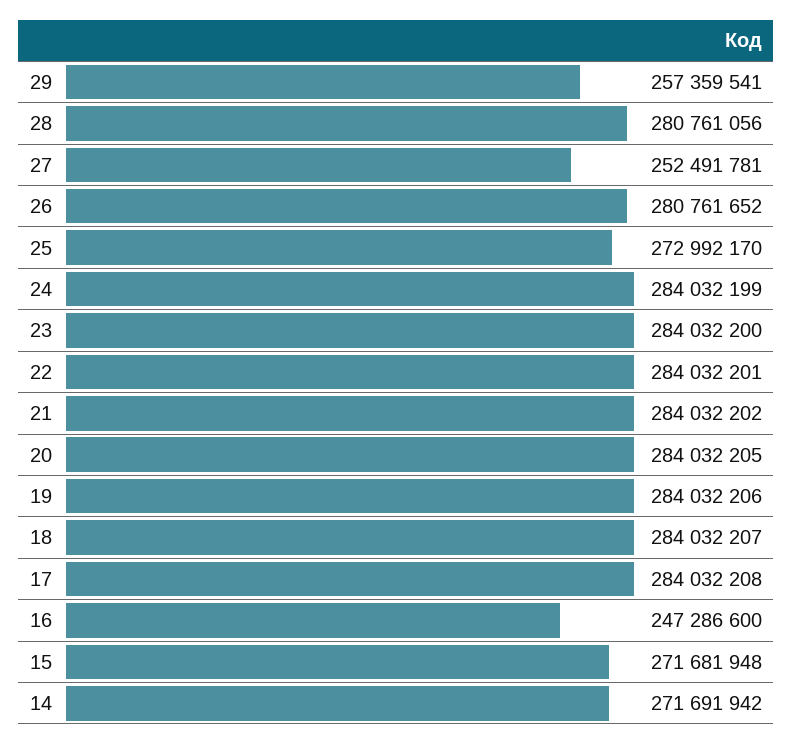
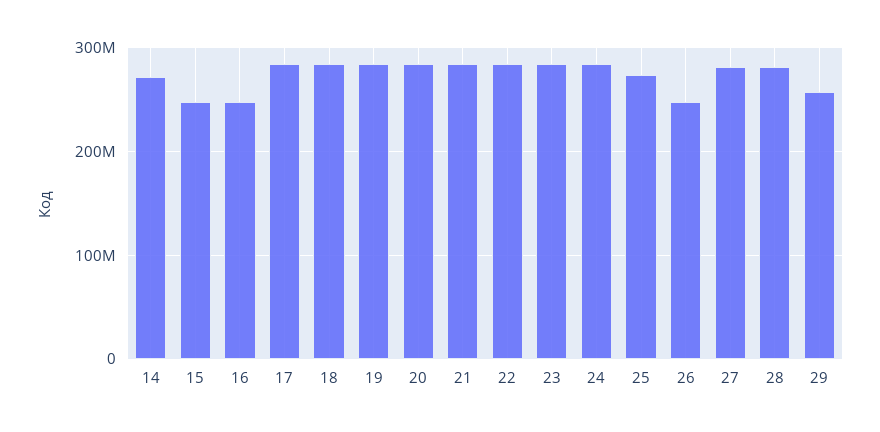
  {
    "29": 257359541,
    "28": 280761056,
-   "27": 252491781,
+   "27": 280000000,
-   "26": 280761652,
+   "26": 250000000,
    "25": 272992170,
    "24": 284032199,
    "23": 284032200,
    "22": 284032201,
    "21": 284032202,
    "20": 284032205,
    "19": 284032206,
    "18": 284032207,
    "17": 284032208,
    "16": 247286600,
-   "15": 271681948,
+   "15": 250000000,
    "14": 271691942
  }

